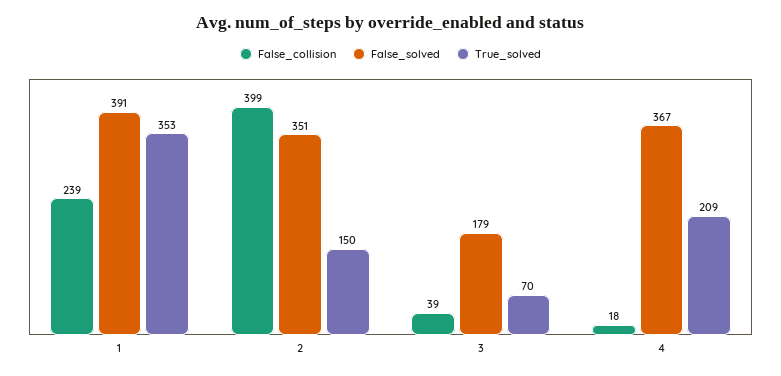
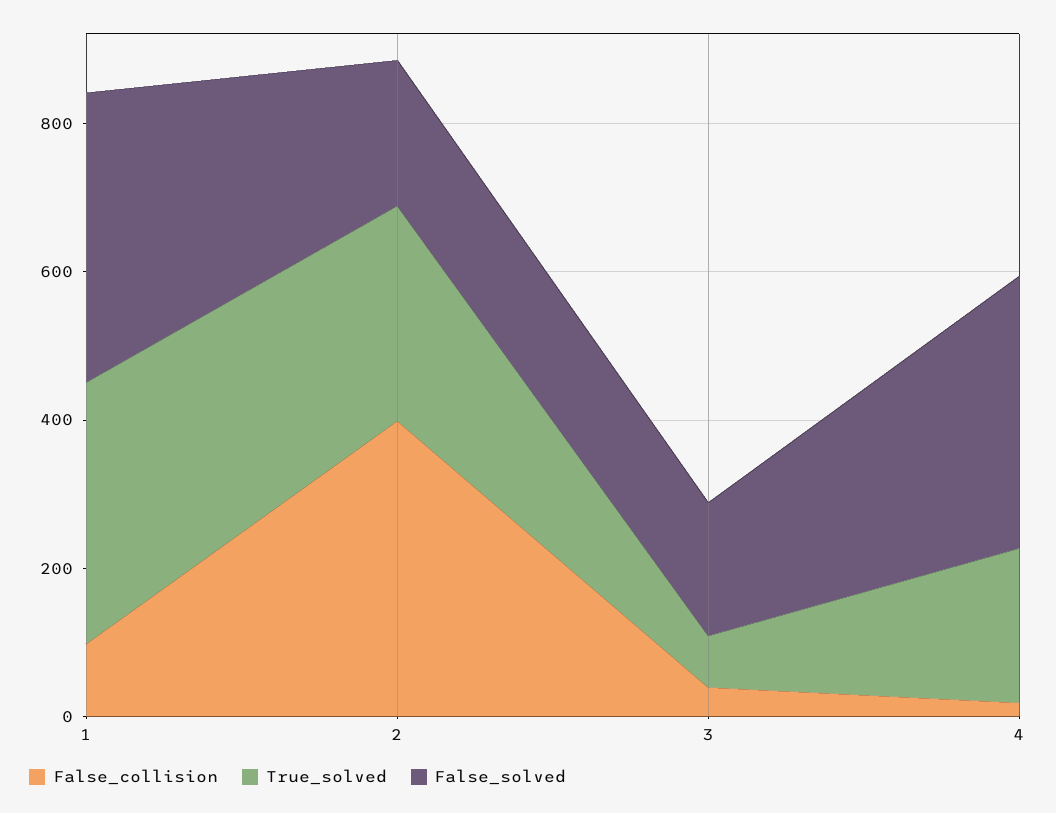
  {
    "False_collision": {
-     "1": 239,
+     "1": 100,
      "2": 399,
      "3": 39,
      "4": 18
    },
    "False_solved": {
      "1": 391,
-     "2": 351,
+     "2": 200,
      "3": 179,
      "4": 367
    },
    "True_solved": {
      "1": 353,
-     "2": 150,
+     "2": 300,
      "3": 70,
      "4": 209
    }
  }

